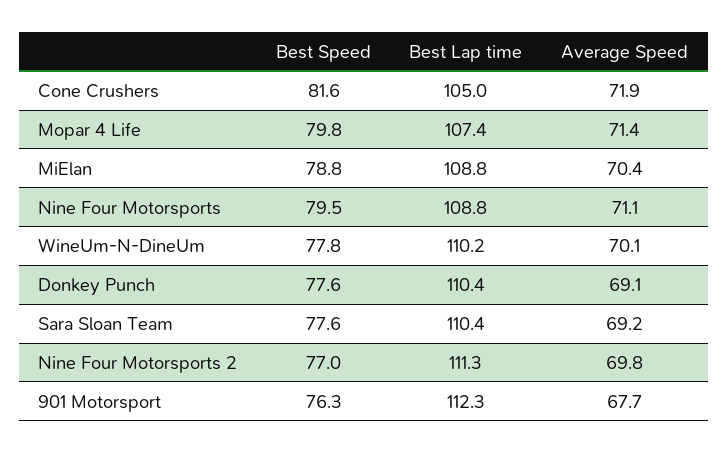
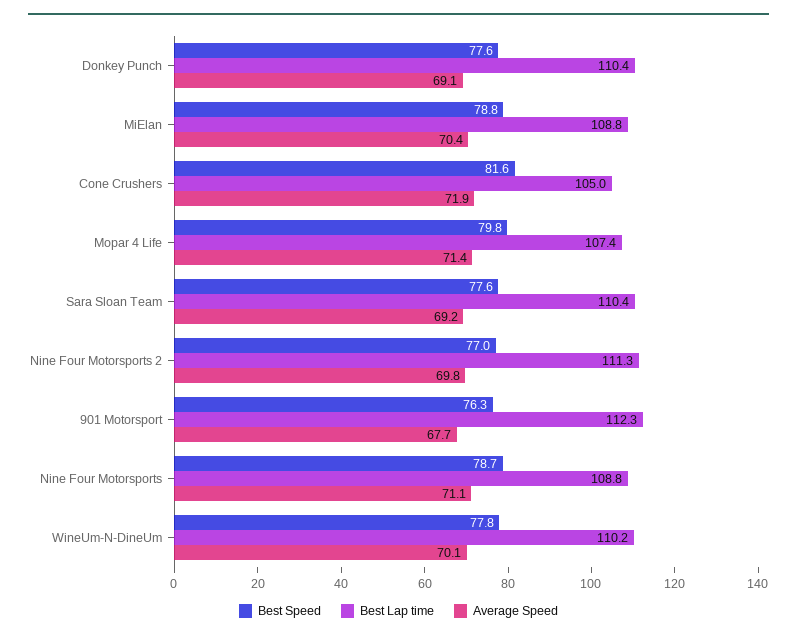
  {
    "Best Speed": {
      "Cone Crushers": 81.6,
      "Mopar 4 Life": 79.8,
      "MiElan": 78.8,
-     "Nine Four Motorsports": 79.5,
+     "Nine Four Motorsports": 78.7,
      "WineUm-N-DineUm": 77.8,
      "Donkey Punch": 77.6,
      "Sara Sloan Team": 77.6,
      "Nine Four Motorsports 2": 77,
      "901 Motorsport": 76.3
    },
    "Best Lap time": {
      "Cone Crushers": 105,
      "Mopar 4 Life": 107.4,
      "MiElan": 108.8,
      "Nine Four Motorsports": 108.8,
      "WineUm-N-DineUm": 110.2,
      "Donkey Punch": 110.4,
      "Sara Sloan Team": 110.4,
      "Nine Four Motorsports 2": 111.3,
      "901 Motorsport": 112.3
    },
    "Average Speed": {
      "Cone Crushers": 71.9,
      "Mopar 4 Life": 71.4,
      "MiElan": 70.4,
      "Nine Four Motorsports": 71.1,
      "WineUm-N-DineUm": 70.1,
      "Donkey Punch": 69.1,
      "Sara Sloan Team": 69.2,
      "Nine Four Motorsports 2": 69.8,
      "901 Motorsport": 67.7
    }
  }

